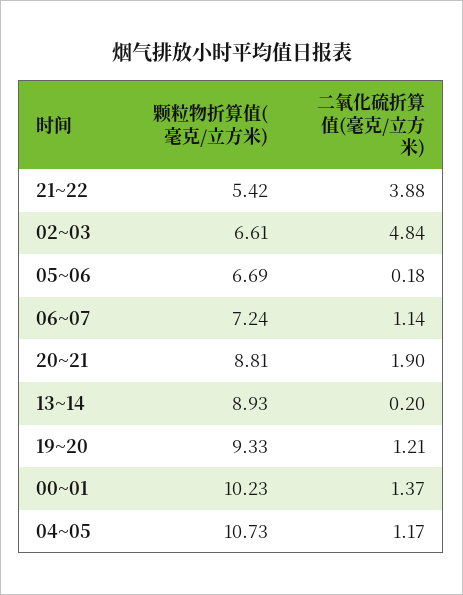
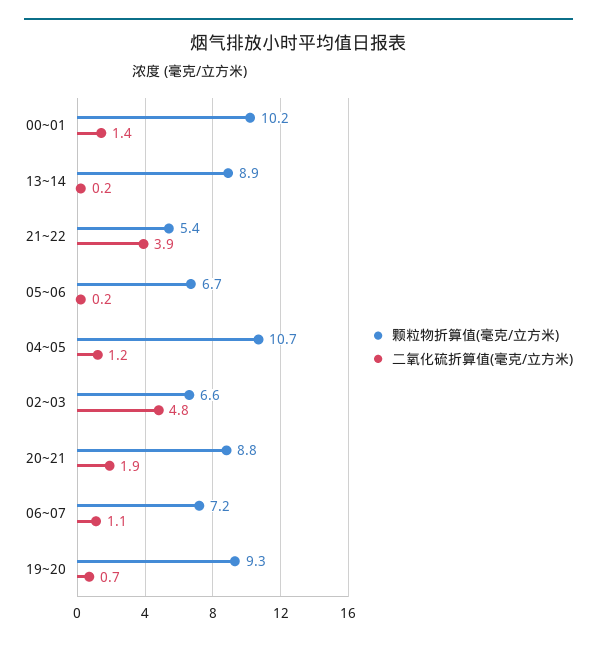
  {
    "颗粒物折算值(毫克/立方米)": {
      "21~22": 5.42,
      "02~03": 6.61,
      "05~06": 6.69,
      "06~07": 7.24,
      "20~21": 8.81,
      "13~14": 8.93,
      "19~20": 9.33,
      "00~01": 10.23,
      "04~05": 10.73
    },
    "二氧化硫折算值(毫克/立方米)": {
      "21~22": 3.88,
      "02~03": 4.84,
      "05~06": 0.18,
      "06~07": 1.14,
      "20~21": 1.9,
      "13~14": 0.2,
-     "19~20": 1.21,
+     "19~20": 0.7,
      "00~01": 1.37,
      "04~05": 1.17
    }
  }

